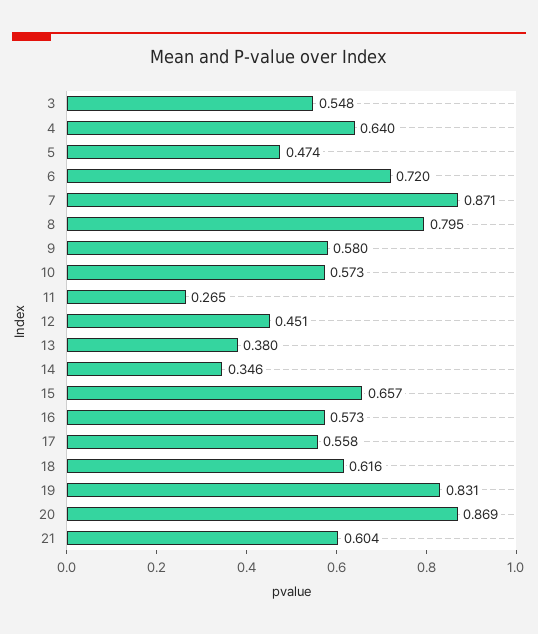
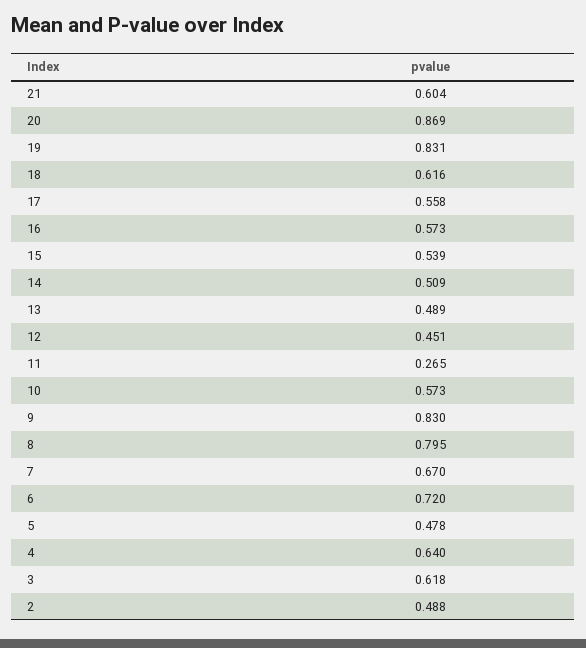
  {
-   "3": 0.548,
+   "3": 0.618,
    "4": 0.64,
-   "5": 0.474,
+   "5": 0.478,
    "6": 0.72,
-   "7": 0.871,
+   "7": 0.67,
    "8": 0.795,
-   "9": 0.58,
+   "9": 0.83,
    "10": 0.573,
    "11": 0.265,
    "12": 0.451,
-   "13": 0.38,
+   "13": 0.489,
-   "14": 0.346,
+   "14": 0.509,
-   "15": 0.657,
+   "15": 0.539,
    "16": 0.573,
    "17": 0.558,
    "18": 0.616,
    "19": 0.831,
    "20": 0.869,
-   "21": 0.604
+   "21": 0.604,
+   "2": 0.488
  }

